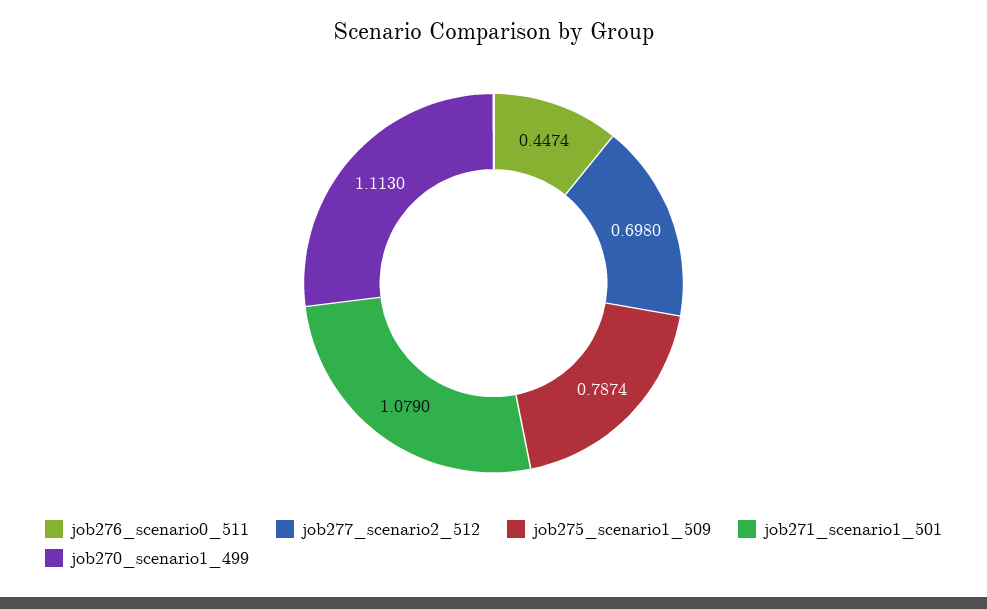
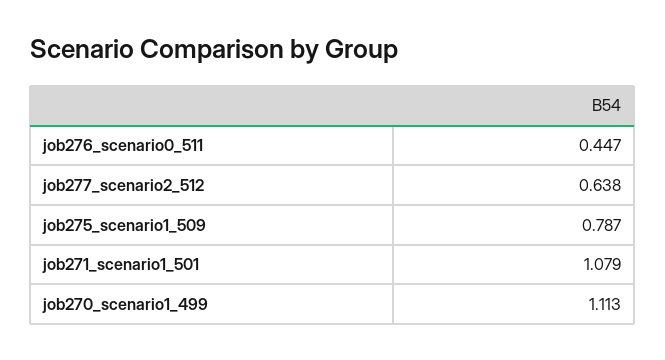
  {
    "job276_scenario0_511": 0.4474,
-   "job277_scenario2_512": 0.698,
+   "job277_scenario2_512": 0.638,
    "job275_scenario1_509": 0.7874,
    "job271_scenario1_501": 1.079,
    "job270_scenario1_499": 1.113
  }

